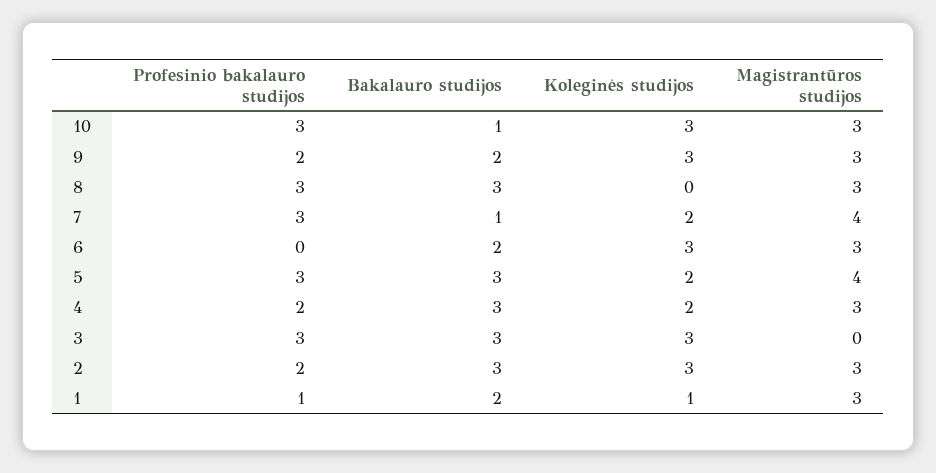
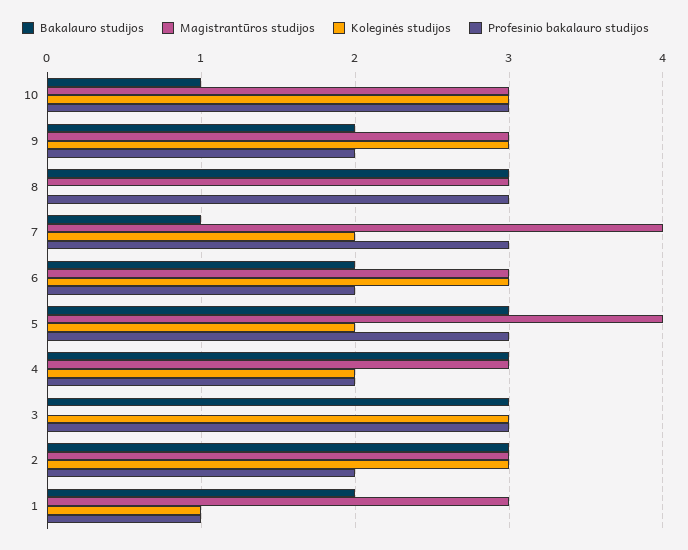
  {
    "Profesinio bakalauro studijos": {
      "10": 3,
      "9": 2,
      "8": 3,
      "7": 3,
-     "6": 0,
+     "6": 2,
      "5": 3,
      "4": 2,
      "3": 3,
      "2": 2,
      "1": 1
    },
    "Bakalauro studijos": {
      "10": 1,
      "9": 2,
      "8": 3,
      "7": 1,
      "6": 2,
      "5": 3,
      "4": 3,
      "3": 3,
      "2": 3,
      "1": 2
    },
    "Koleginės studijos": {
      "10": 3,
      "9": 3,
      "8": 0,
      "7": 2,
      "6": 3,
      "5": 2,
      "4": 2,
      "3": 3,
      "2": 3,
      "1": 1
    },
    "Magistrantūros studijos": {
      "10": 3,
      "9": 3,
      "8": 3,
      "7": 4,
      "6": 3,
      "5": 4,
      "4": 3,
      "3": 0,
      "2": 3,
      "1": 3
    }
  }

